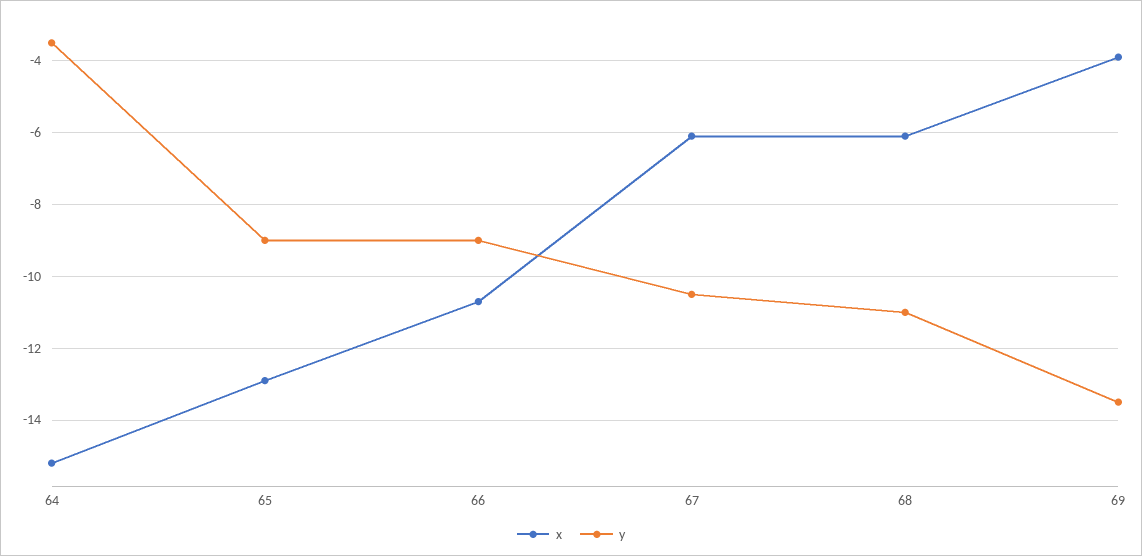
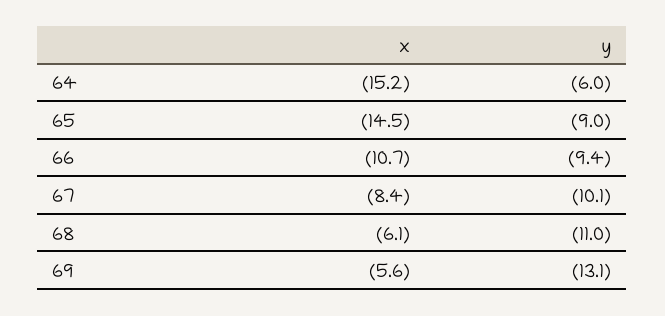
  {
    "x": {
      "64": -15.2,
-     "65": -13,
+     "65": -14.5,
      "66": -10.7,
-     "67": -6,
+     "67": -8.4,
      "68": -6.1,
-     "69": -4
+     "69": -5.6
    },
    "y": {
-     "64": -3.5,
+     "64": -6,
      "65": -9,
-     "66": -9,
+     "66": -9.4,
-     "67": -10.5,
+     "67": -10.1,
      "68": -11,
-     "69": -13.5
+     "69": -13.1
    }
  }

